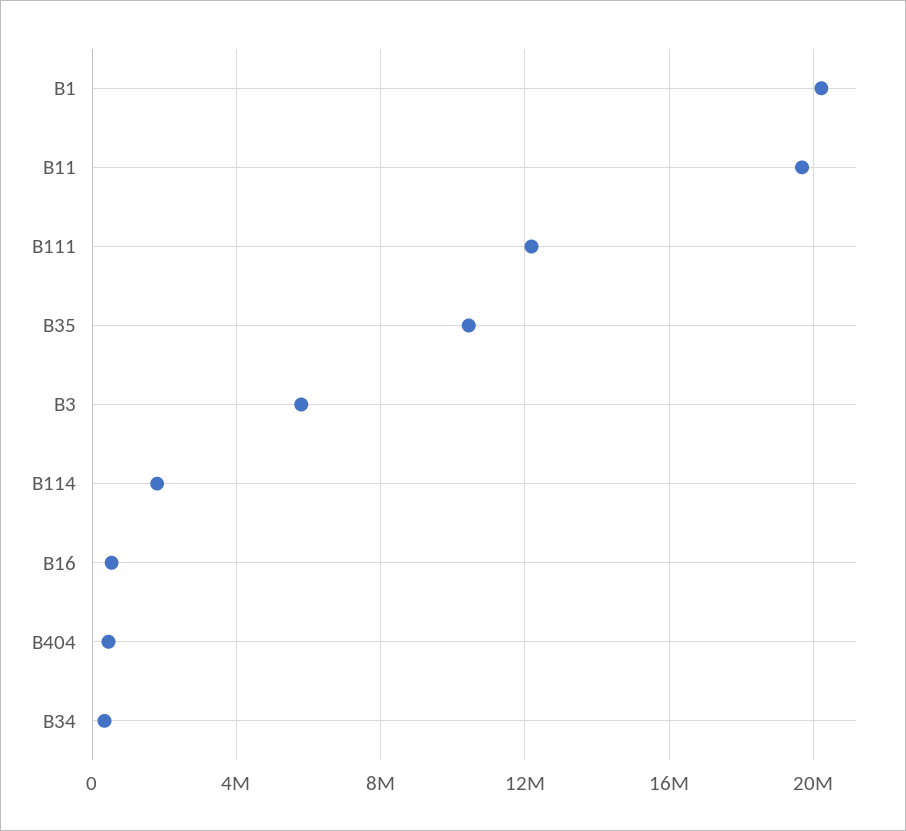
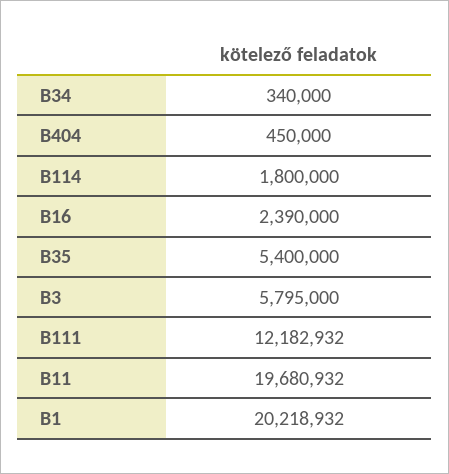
  {
    "B1": 20218932,
    "B11": 19680932,
    "B111": 12182932,
-   "B35": 10500000,
+   "B35": 5400000,
    "B3": 5795000,
    "B114": 1800000,
-   "B16": 500000,
+   "B16": 2390000,
    "B404": 450000,
    "B34": 340000
  }

